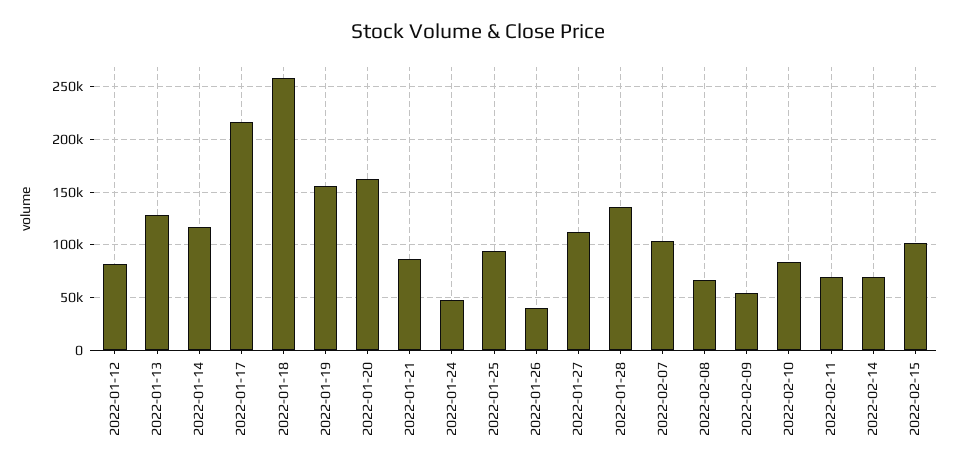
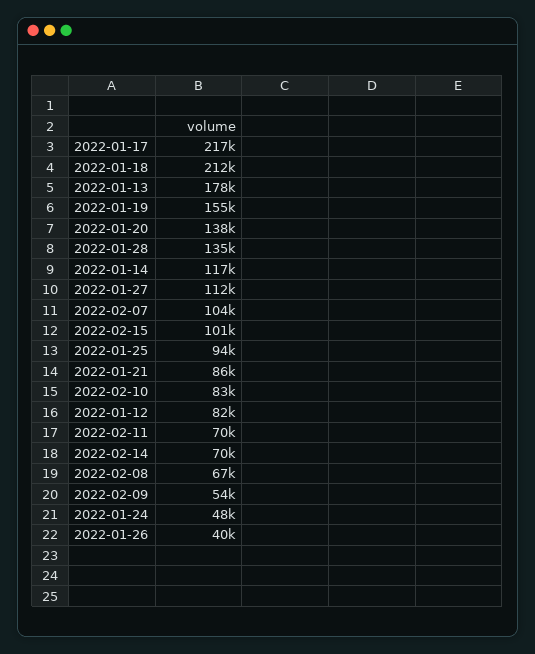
  {
    "2022-01-12": 82000,
-   "2022-01-13": 130000,
+   "2022-01-13": 178000,
    "2022-01-14": 117000,
    "2022-01-17": 217000,
-   "2022-01-18": 260000,
+   "2022-01-18": 212000,
    "2022-01-19": 155000,
-   "2022-01-20": 160000,
+   "2022-01-20": 138000,
    "2022-01-21": 86000,
    "2022-01-24": 48000,
    "2022-01-25": 94000,
    "2022-01-26": 40000,
    "2022-01-27": 112000,
    "2022-01-28": 135000,
    "2022-02-07": 104000,
    "2022-02-08": 67000,
    "2022-02-09": 54000,
    "2022-02-10": 83000,
    "2022-02-11": 70000,
    "2022-02-14": 70000,
    "2022-02-15": 101000
  }

